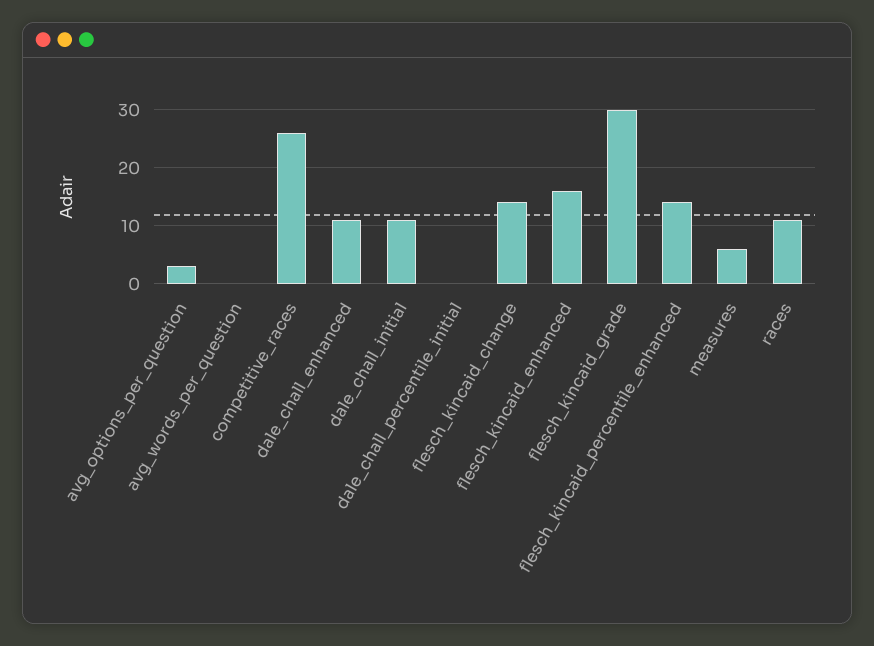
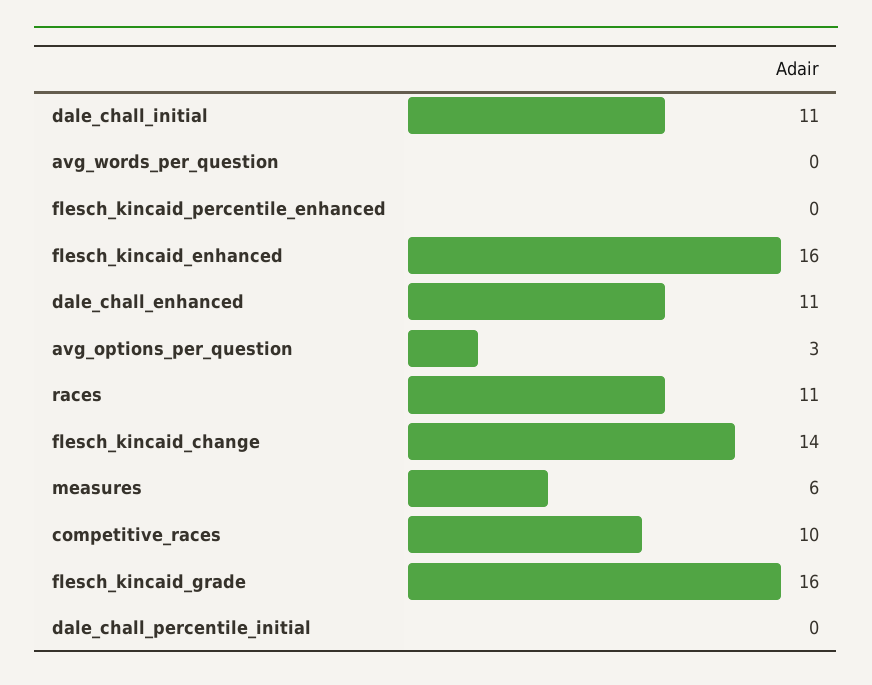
  {
    "avg_options_per_question": 3,
    "avg_words_per_question": 0,
-   "competitive_races": 25,
+   "competitive_races": 10,
    "dale_chall_enhanced": 11,
    "dale_chall_initial": 11,
    "dale_chall_percentile_initial": 0,
    "flesch_kincaid_change": 14,
    "flesch_kincaid_enhanced": 16,
-   "flesch_kincaid_grade": 30,
+   "flesch_kincaid_grade": 16,
-   "flesch_kincaid_percentile_enhanced": 15,
+   "flesch_kincaid_percentile_enhanced": 0,
    "measures": 6,
    "races": 11
  }

